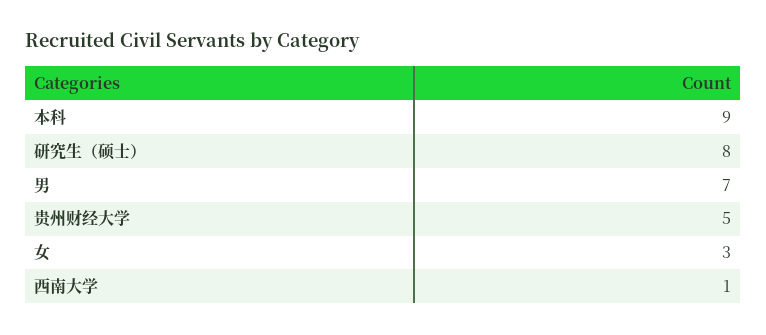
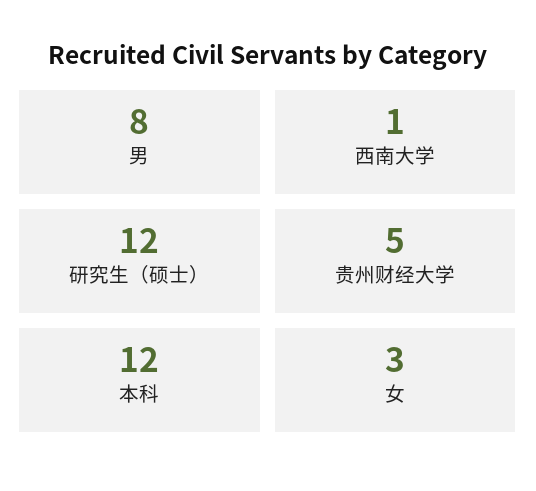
  {
-   "本科": 9,
+   "本科": 12,
-   "研究生（硕士）": 8,
+   "研究生（硕士）": 12,
-   "男": 7,
+   "男": 8,
    "贵州财经大学": 5,
    "女": 3,
    "西南大学": 1
  }

